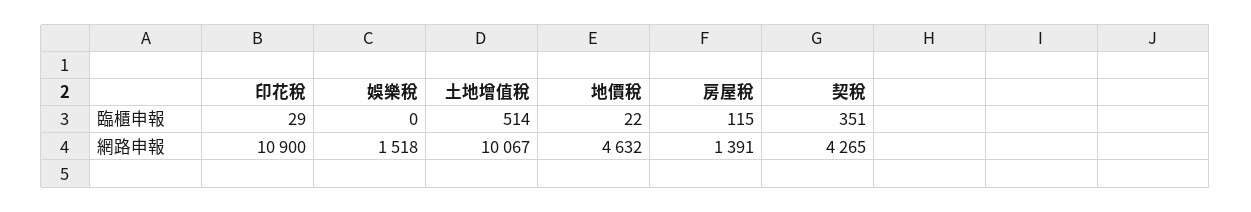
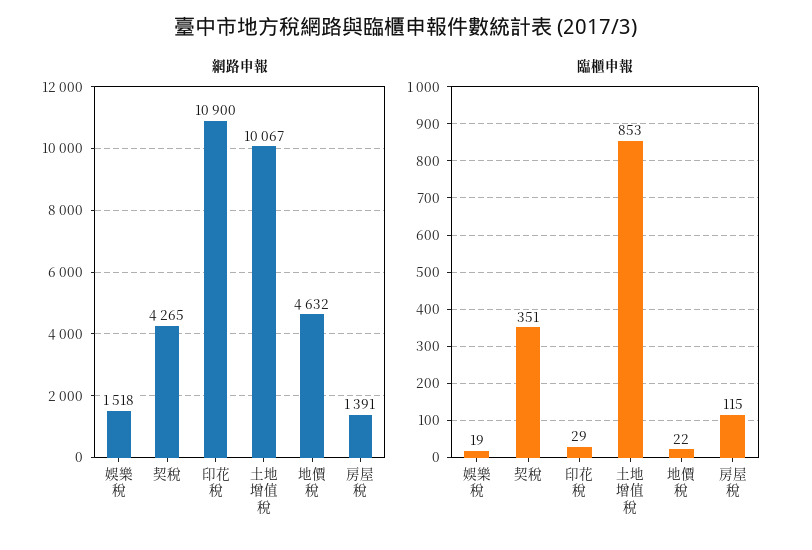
  {
    "臨櫃申報": {
      "印花稅": 29,
-     "娛樂稅": 0,
+     "娛樂稅": 19,
-     "土地增值稅": 514,
+     "土地增值稅": 853,
      "地價稅": 22,
      "房屋稅": 115,
      "契稅": 351
    },
    "網路申報": {
      "印花稅": 10900,
      "娛樂稅": 1518,
      "土地增值稅": 10067,
      "地價稅": 4632,
      "房屋稅": 1391,
      "契稅": 4265
    }
  }

